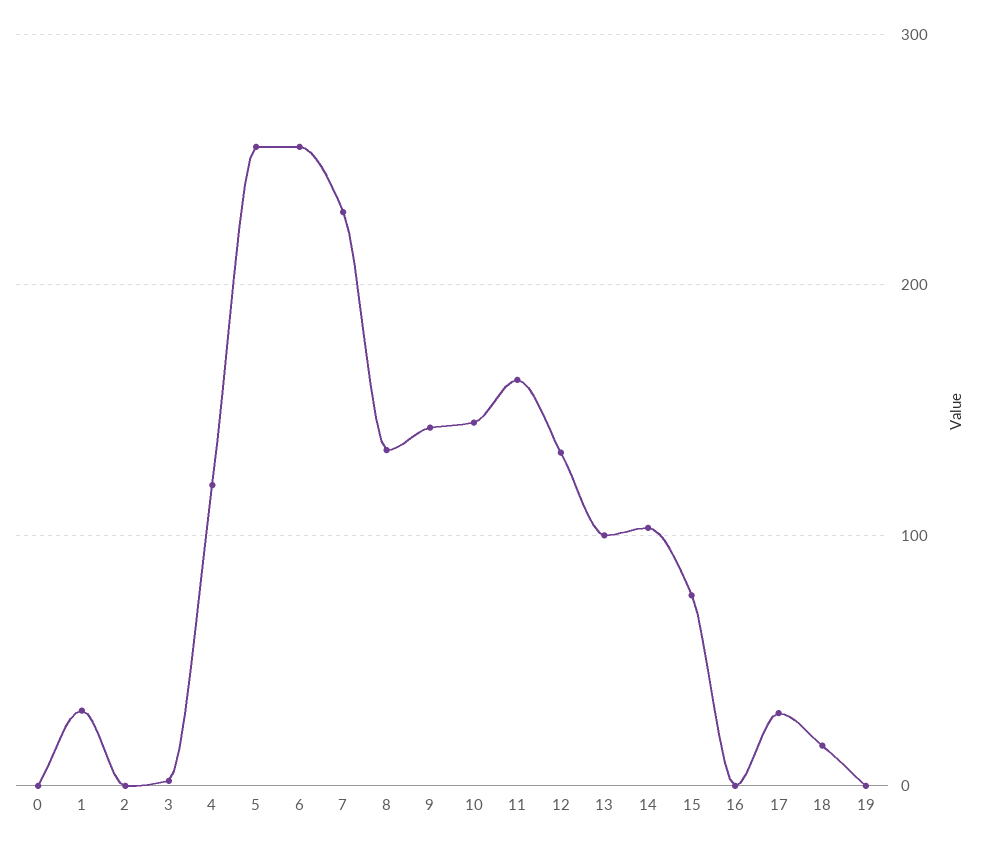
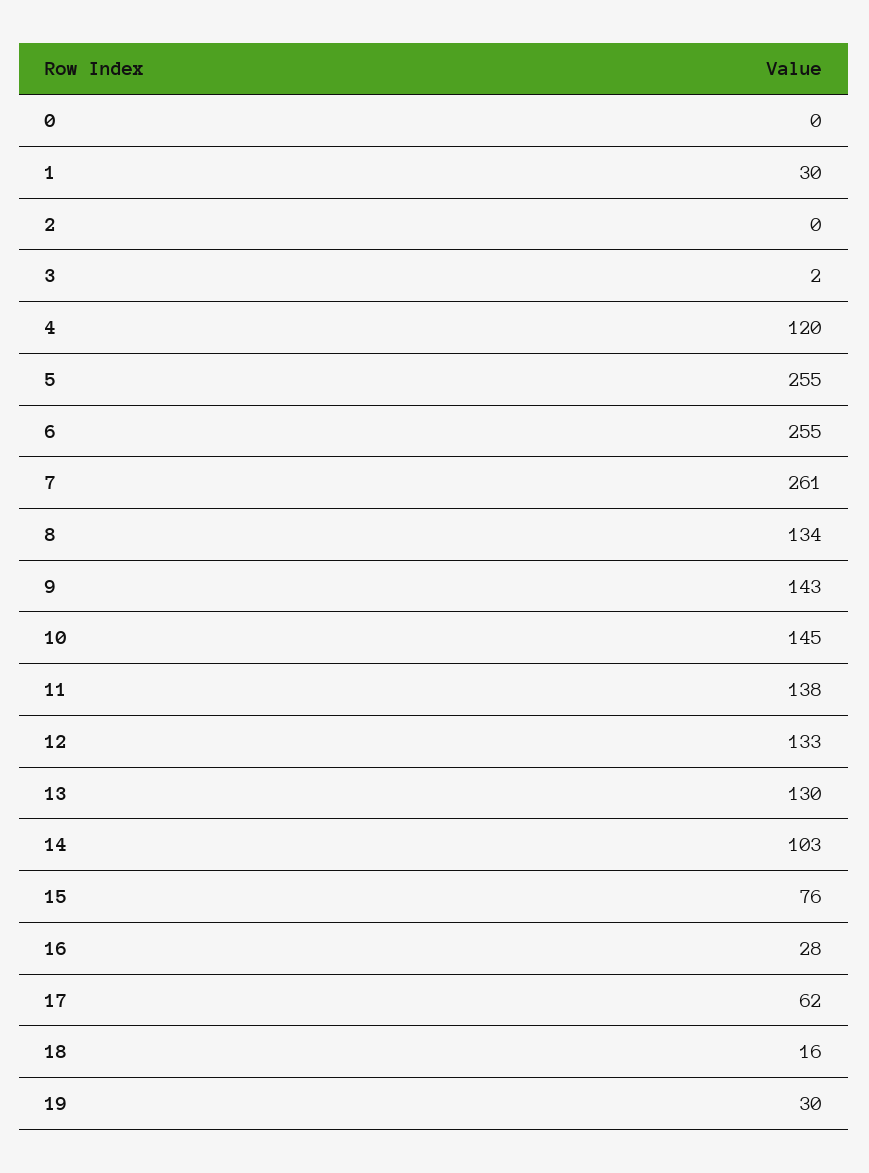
  {
    "0": 0,
    "1": 30,
    "2": 0,
    "3": 2,
    "4": 120,
    "5": 255,
    "6": 255,
-   "7": 230,
+   "7": 261,
    "8": 134,
    "9": 143,
    "10": 145,
-   "11": 160,
+   "11": 138,
    "12": 133,
-   "13": 100,
+   "13": 130,
    "14": 103,
    "15": 76,
-   "16": 0,
+   "16": 28,
-   "17": 30,
+   "17": 62,
    "18": 16,
-   "19": 0
+   "19": 30
  }

